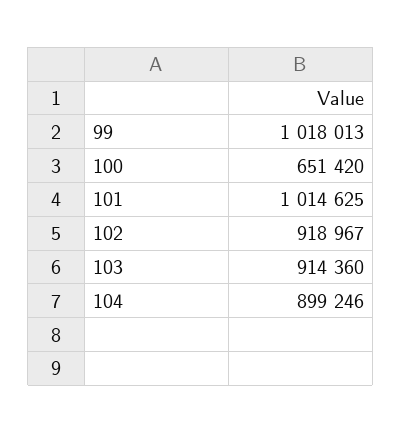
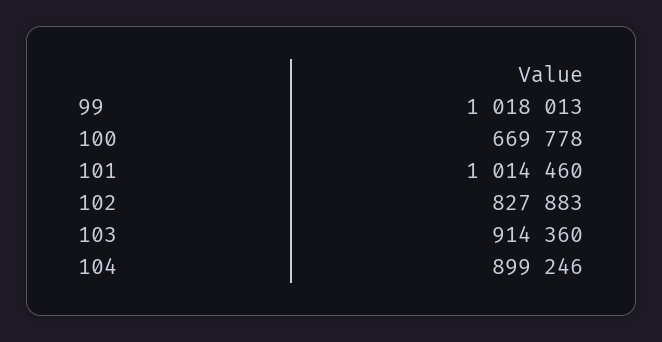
  {
    "99": 1018013,
-   "100": 651420,
+   "100": 669778,
-   "101": 1014625,
+   "101": 1014460,
-   "102": 918967,
+   "102": 827883,
    "103": 914360,
    "104": 899246
  }

